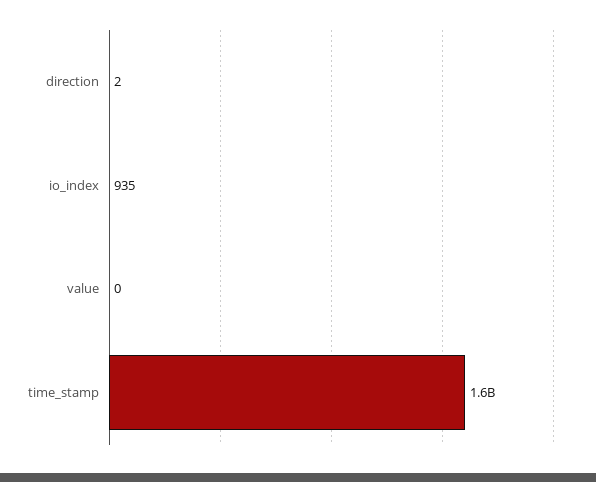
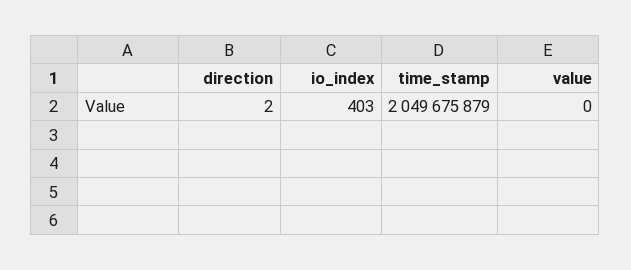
  {
    "direction": 2,
-   "io_index": 935,
+   "io_index": 403,
    "value": 0,
-   "time_stamp": 1600000000
+   "time_stamp": 2049675879
  }

